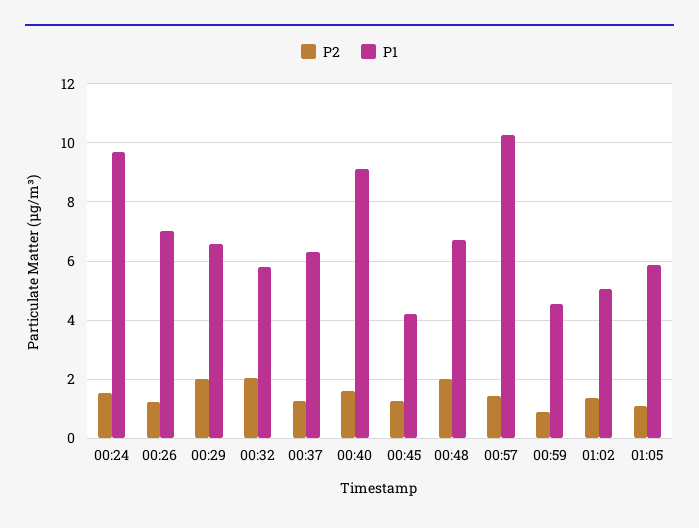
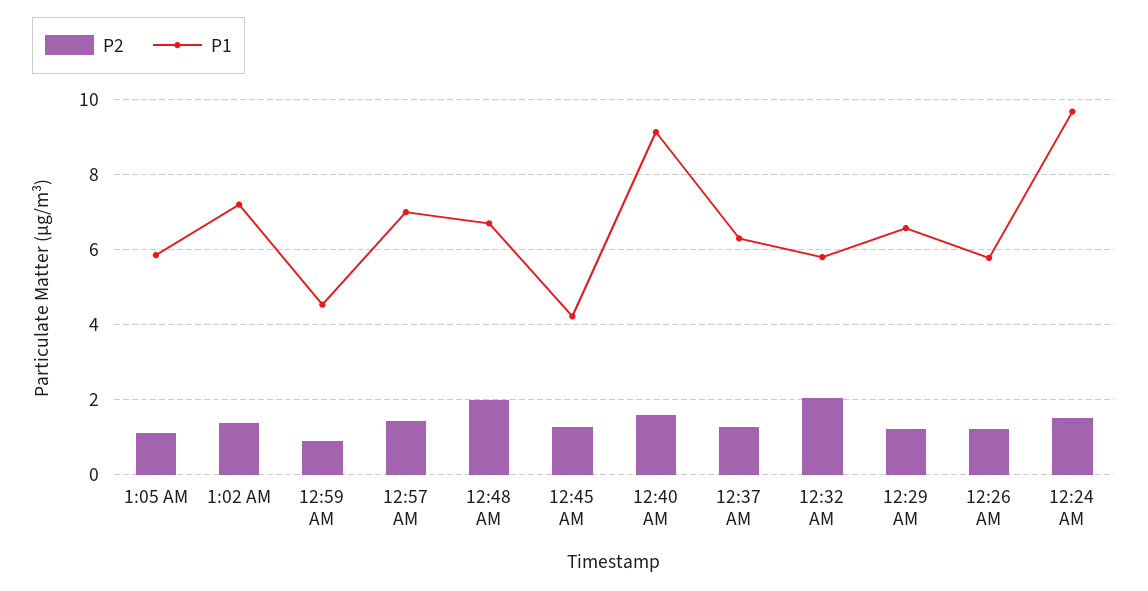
  {
    "P2": {
      "00:24": 1.6,
      "00:26": 1.2,
-     "00:29": 2,
+     "00:29": 1.2,
      "00:32": 2,
      "00:37": 1.2,
      "00:40": 1.6,
      "00:45": 1.2,
      "00:48": 2,
      "00:57": 1.4,
      "00:59": 1,
      "01:02": 1.4,
      "01:05": 1.2
    },
    "P1": {
      "00:24": 9.6,
-     "00:26": 7,
+     "00:26": 5.8,
      "00:29": 6.6,
      "00:32": 5.8,
      "00:37": 6.4,
      "00:40": 9.2,
      "00:45": 4.2,
      "00:48": 6.8,
-     "00:57": 10.25,
+     "00:57": 7,
      "00:59": 4.6,
-     "01:02": 5,
+     "01:02": 7.2,
      "01:05": 5.8
    }
  }

